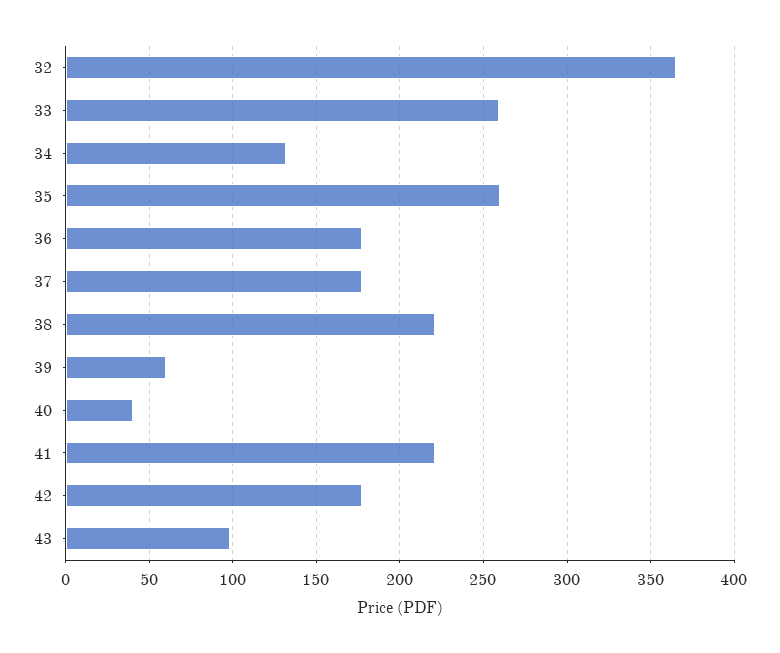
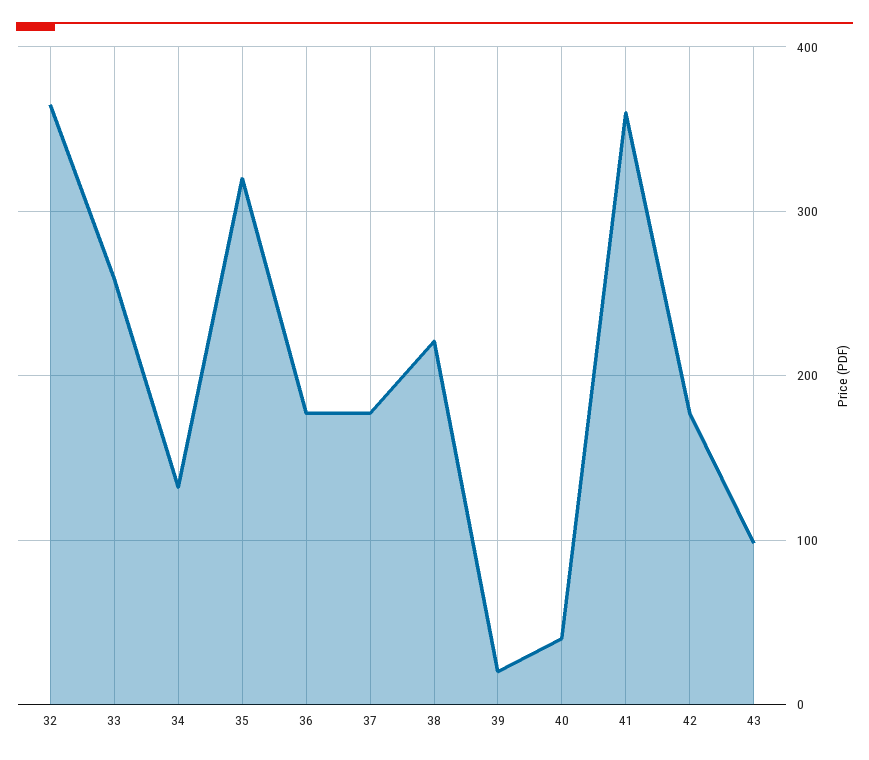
  {
    "32": 365,
    "33": 260,
    "34": 130,
-   "35": 260,
+   "35": 320,
    "36": 175,
    "37": 175,
    "38": 220,
-   "39": 60,
+   "39": 20,
    "40": 40,
-   "41": 220,
+   "41": 360,
    "42": 175,
    "43": 100
  }

